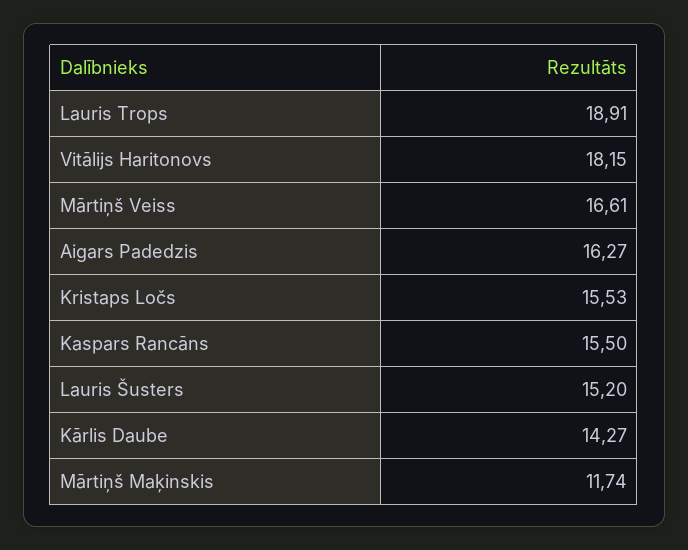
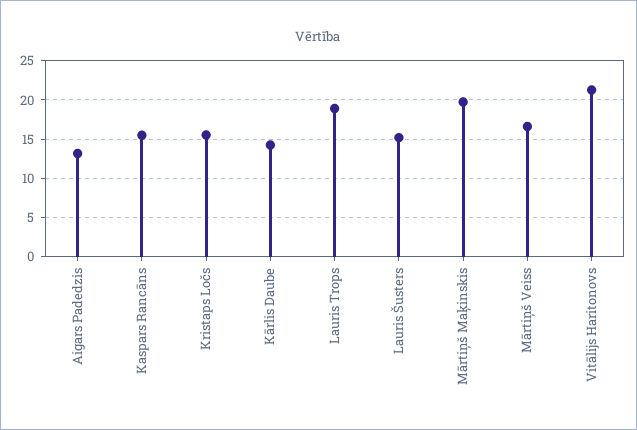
  {
    "Lauris Trops": 18.91,
-   "Vitālijs Haritonovs": 18.15,
+   "Vitālijs Haritonovs": 21,
    "Mārtiņš Veiss": 16.61,
-   "Aigars Padedzis": 16.27,
+   "Aigars Padedzis": 13,
    "Kristaps Ločs": 15.53,
    "Kaspars Rancāns": 15.5,
    "Lauris Šusters": 15.2,
    "Kārlis Daube": 14.27,
-   "Mārtiņš Maķinskis": 11.74
+   "Mārtiņš Maķinskis": 20
  }

